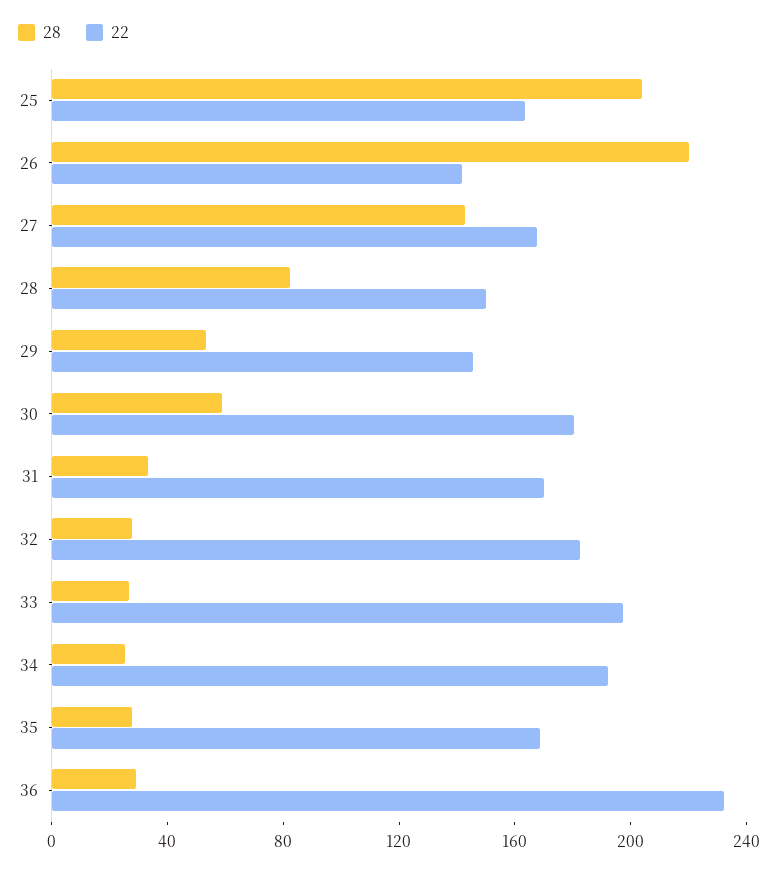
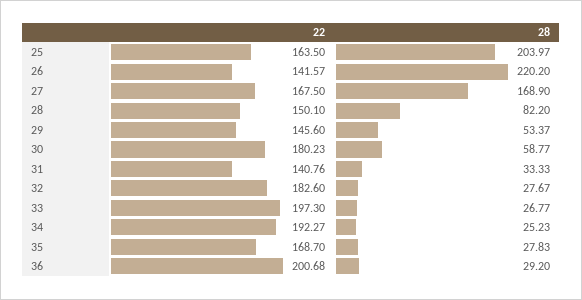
  {
    "28": {
      "25": 203.97,
      "26": 220.2,
-     "27": 140,
+     "27": 168.9,
      "28": 82.2,
      "29": 53.37,
      "30": 58.77,
      "31": 33.33,
      "32": 27.67,
      "33": 26.77,
      "34": 25.23,
      "35": 27.83,
      "36": 29.2
    },
    "22": {
      "25": 163.5,
      "26": 141.57,
      "27": 167.5,
      "28": 150.1,
      "29": 145.6,
      "30": 180.23,
-     "31": 170,
+     "31": 140.76,
      "32": 182.6,
      "33": 197.3,
      "34": 192.27,
      "35": 168.7,
-     "36": 230
+     "36": 200.68
    }
  }

